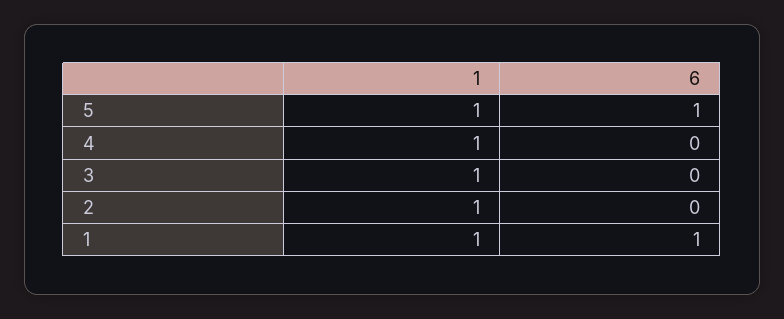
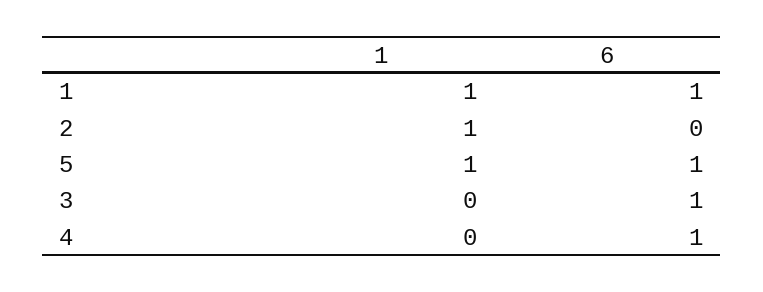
  {
    "1": {
      "5": 1,
-     "4": 1,
+     "4": 0,
-     "3": 1,
+     "3": 0,
      "2": 1,
      "1": 1
    },
    "6": {
      "5": 1,
-     "4": 0,
+     "4": 1,
-     "3": 0,
+     "3": 1,
      "2": 0,
      "1": 1
    }
  }

